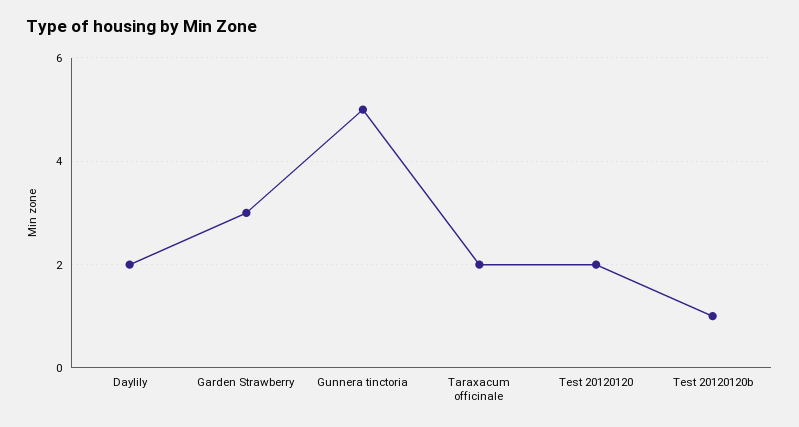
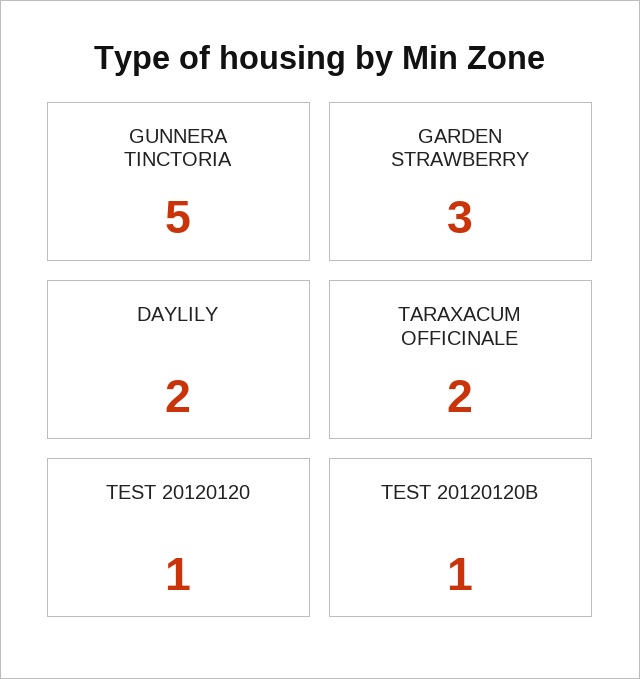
  {
    "Daylily": 2,
    "Garden Strawberry": 3,
    "Gunnera tinctoria": 5,
    "Taraxacum officinale": 2,
-   "Test 20120120": 2,
+   "Test 20120120": 1,
    "Test 20120120b": 1
  }

